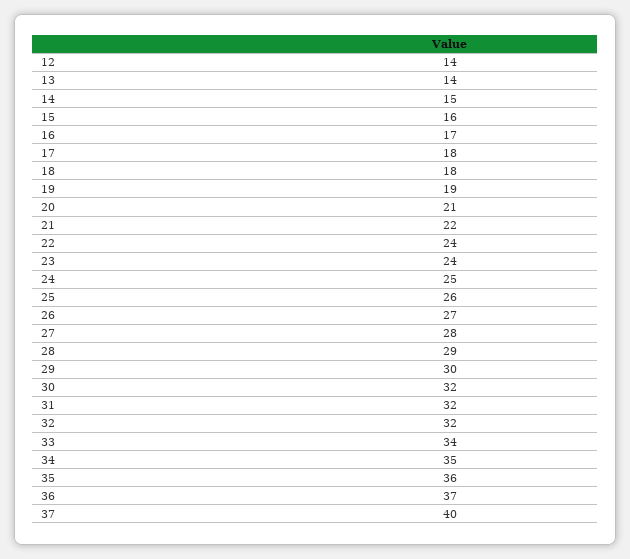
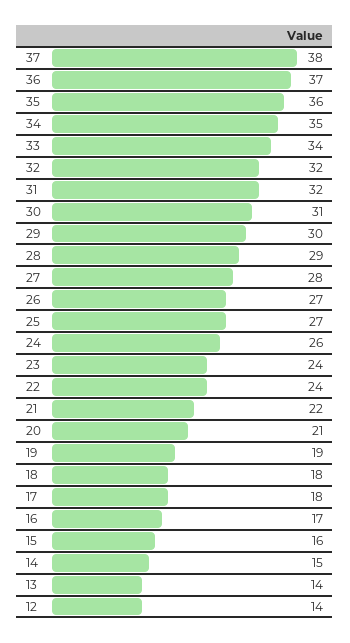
  {
    "12": 14,
    "13": 14,
    "14": 15,
    "15": 16,
    "16": 17,
    "17": 18,
    "18": 18,
    "19": 19,
    "20": 21,
    "21": 22,
    "22": 24,
    "23": 24,
-   "24": 25,
+   "24": 26,
-   "25": 26,
+   "25": 27,
    "26": 27,
    "27": 28,
    "28": 29,
    "29": 30,
-   "30": 32,
+   "30": 31,
    "31": 32,
    "32": 32,
    "33": 34,
    "34": 35,
    "35": 36,
    "36": 37,
-   "37": 40
+   "37": 38
  }

